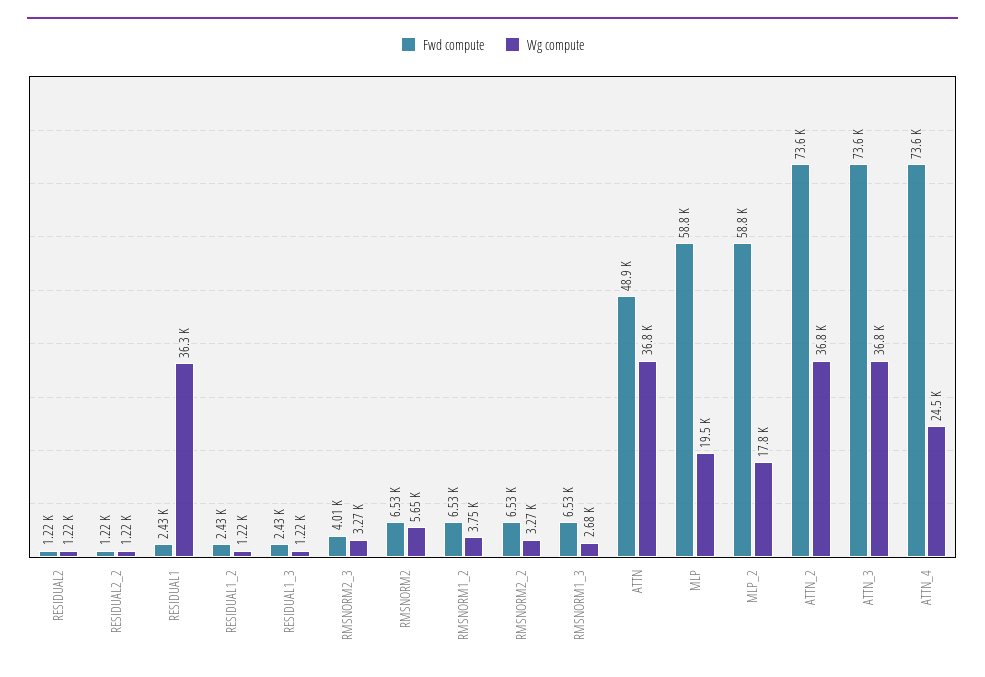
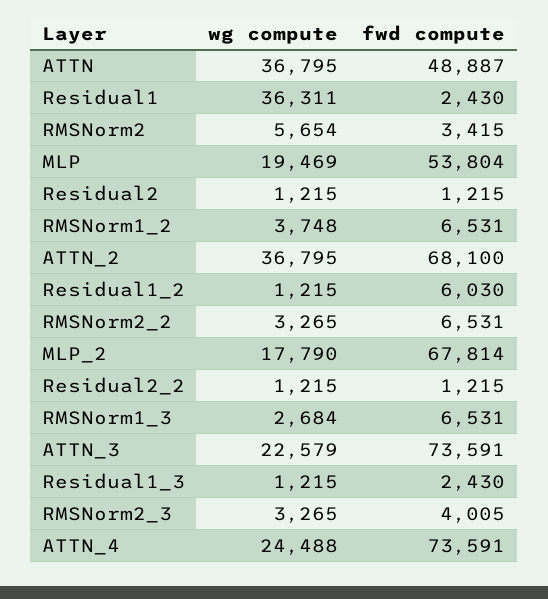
  {
    "Fwd compute": {
      "RESIDUAL2": 1215,
      "RESIDUAL2_2": 1215,
      "RESIDUAL1": 2430,
-     "RESIDUAL1_2": 2430,
+     "RESIDUAL1_2": 6030,
      "RESIDUAL1_3": 2430,
      "RMSNORM2_3": 4005,
-     "RMSNORM2": 6530,
+     "RMSNORM2": 3415,
      "RMSNORM1_2": 6531,
      "RMSNORM2_2": 6531,
      "RMSNORM1_3": 6531,
      "ATTN": 48887,
-     "MLP": 58800,
+     "MLP": 53804,
-     "MLP_2": 58800,
+     "MLP_2": 67814,
-     "ATTN_2": 73600,
+     "ATTN_2": 68100,
      "ATTN_3": 73591,
      "ATTN_4": 73591
    },
    "Wg compute": {
      "RESIDUAL2": 1215,
      "RESIDUAL2_2": 1215,
      "RESIDUAL1": 36311,
      "RESIDUAL1_2": 1215,
      "RESIDUAL1_3": 1215,
      "RMSNORM2_3": 3265,
      "RMSNORM2": 5654,
      "RMSNORM1_2": 3748,
      "RMSNORM2_2": 3265,
      "RMSNORM1_3": 2684,
      "ATTN": 36795,
      "MLP": 19469,
      "MLP_2": 17790,
      "ATTN_2": 36795,
-     "ATTN_3": 36800,
+     "ATTN_3": 22579,
      "ATTN_4": 24488
    }
  }

